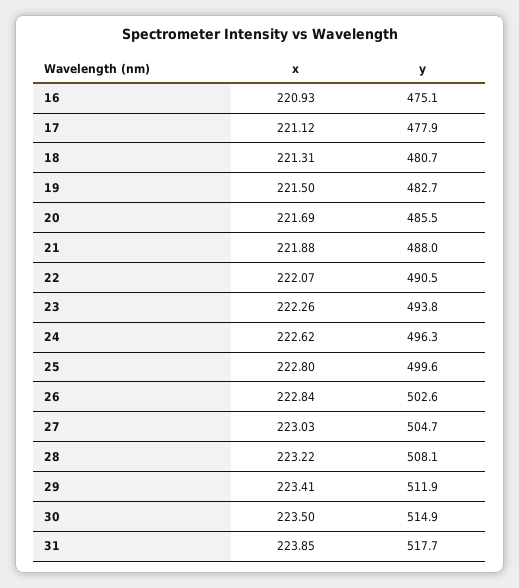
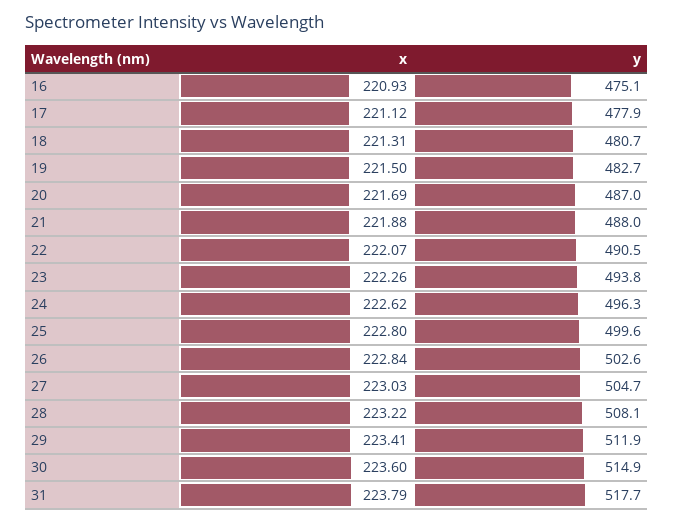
  {
    "x": {
      "16": 220.93,
      "17": 221.12,
      "18": 221.31,
      "19": 221.5,
      "20": 221.69,
      "21": 221.88,
      "22": 222.07,
      "23": 222.26,
      "24": 222.62,
      "25": 222.8,
      "26": 222.84,
      "27": 223.03,
      "28": 223.22,
      "29": 223.41,
-     "30": 223.5,
+     "30": 223.6,
-     "31": 223.85
+     "31": 223.79
    },
    "y": {
      "16": 475.1,
      "17": 477.9,
      "18": 480.7,
      "19": 482.7,
-     "20": 485.5,
+     "20": 487,
      "21": 488,
      "22": 490.5,
      "23": 493.8,
      "24": 496.3,
      "25": 499.6,
      "26": 502.6,
      "27": 504.7,
      "28": 508.1,
      "29": 511.9,
      "30": 514.9,
      "31": 517.7
    }
  }

